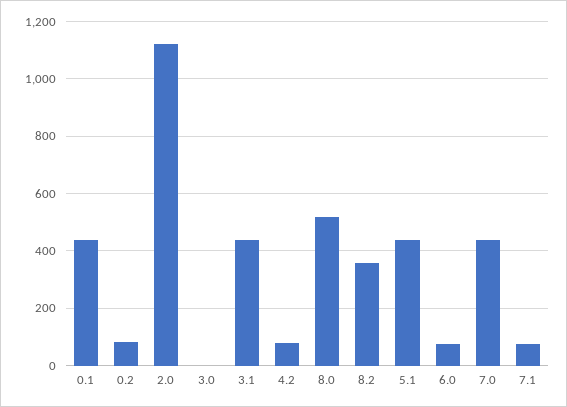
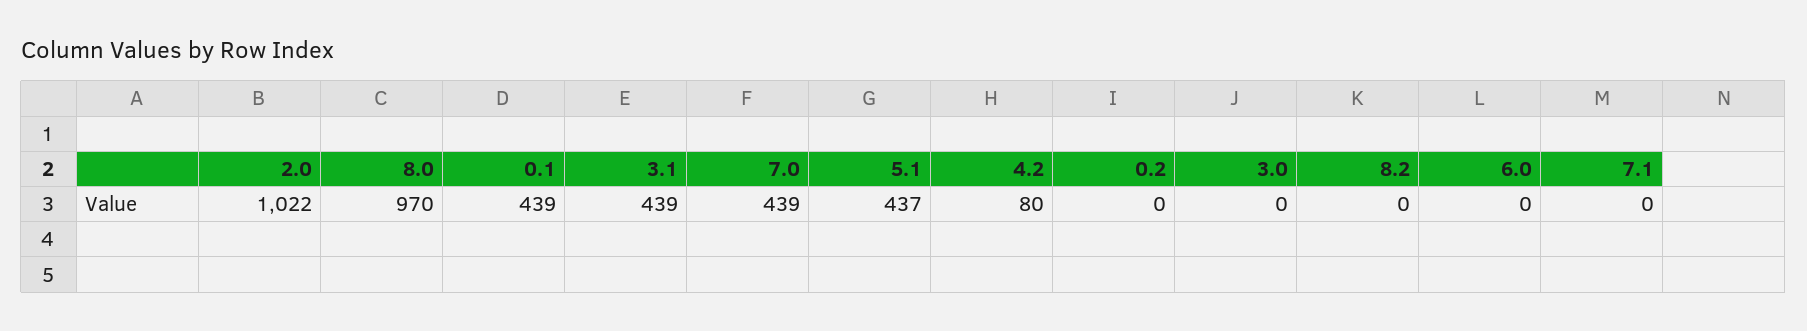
  {
    "0.1": 439,
-   "0.2": 75,
+   "0.2": 0,
-   "2.0": 1125,
+   "2.0": 1022,
    "3.0": 0,
    "3.1": 439,
    "4.2": 80,
-   "8.0": 525,
+   "8.0": 970,
-   "8.2": 350,
+   "8.2": 0,
    "5.1": 437,
-   "6.0": 75,
+   "6.0": 0,
    "7.0": 439,
-   "7.1": 75
+   "7.1": 0
  }

